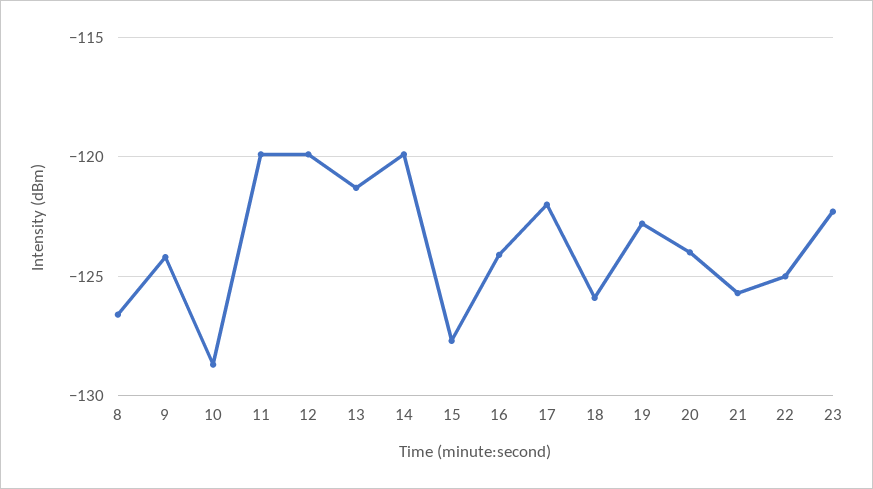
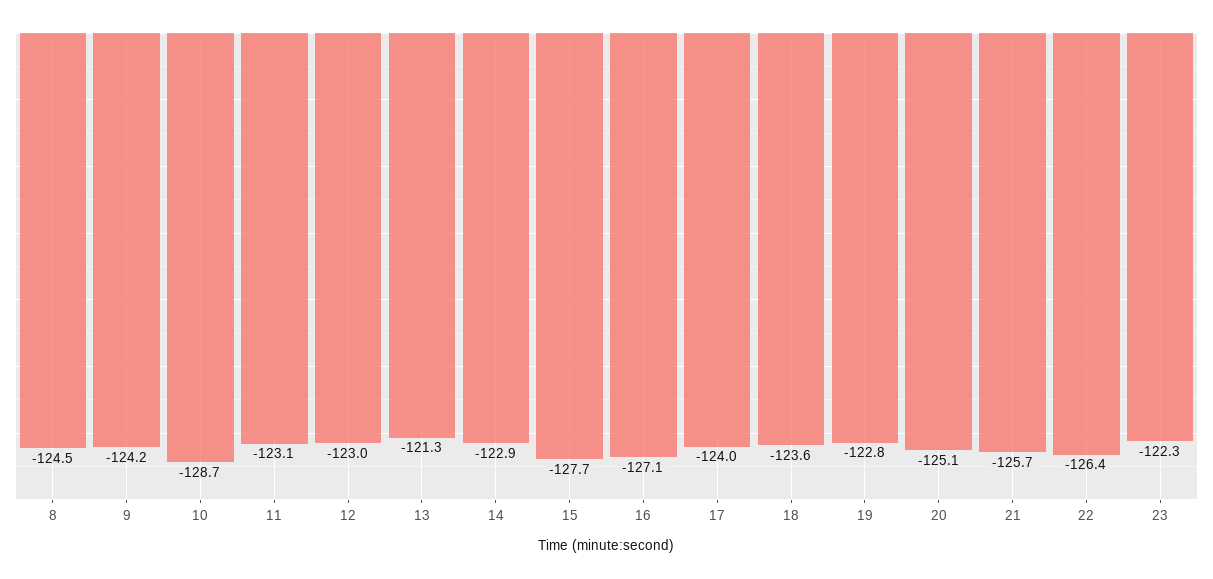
  {
-   "8": -126.5,
+   "8": -124.5,
    "9": -124.2,
    "10": -128.7,
-   "11": -120,
+   "11": -123.1,
-   "12": -120,
+   "12": -123,
    "13": -121.3,
-   "14": -120,
+   "14": -122.9,
    "15": -127.7,
-   "16": -124,
+   "16": -127.1,
-   "17": -122,
+   "17": -124,
-   "18": -126,
+   "18": -123.6,
    "19": -122.8,
-   "20": -124,
+   "20": -125.1,
    "21": -125.7,
-   "22": -125,
+   "22": -126.4,
    "23": -122.3
  }

